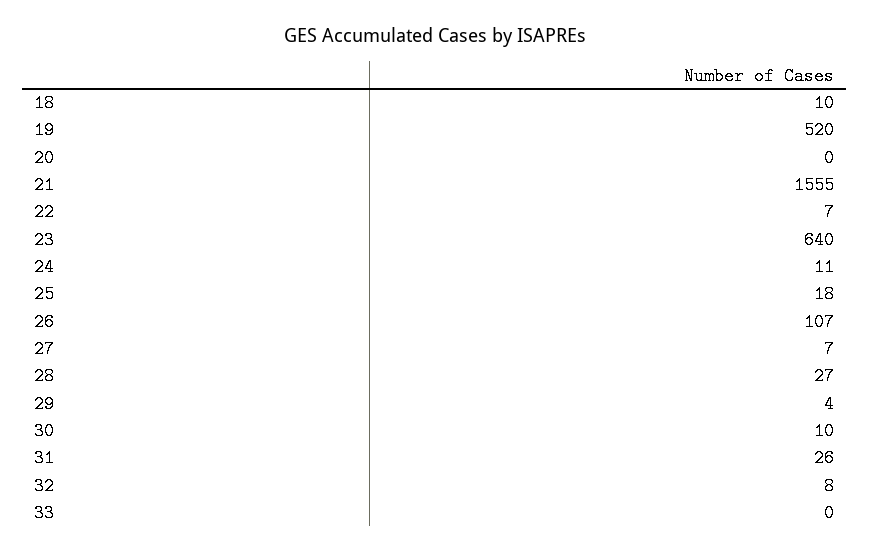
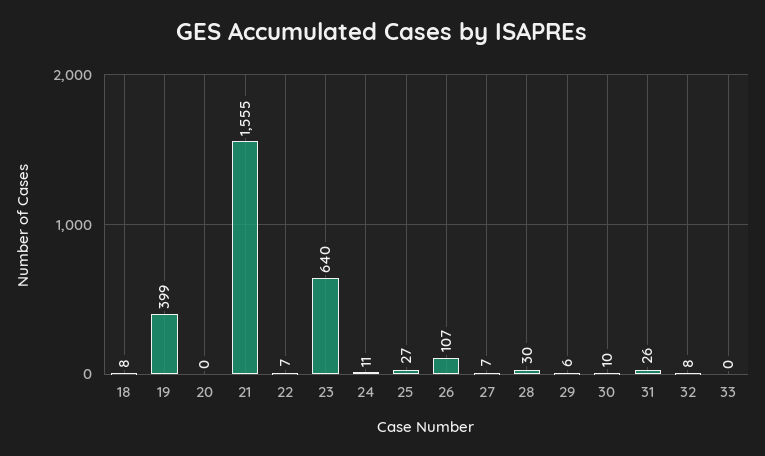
  {
-   "18": 10,
+   "18": 8,
-   "19": 520,
+   "19": 399,
    "20": 0,
    "21": 1555,
    "22": 7,
    "23": 640,
    "24": 11,
-   "25": 18,
+   "25": 27,
    "26": 107,
    "27": 7,
-   "28": 27,
+   "28": 30,
-   "29": 4,
+   "29": 6,
    "30": 10,
    "31": 26,
    "32": 8,
    "33": 0
  }

